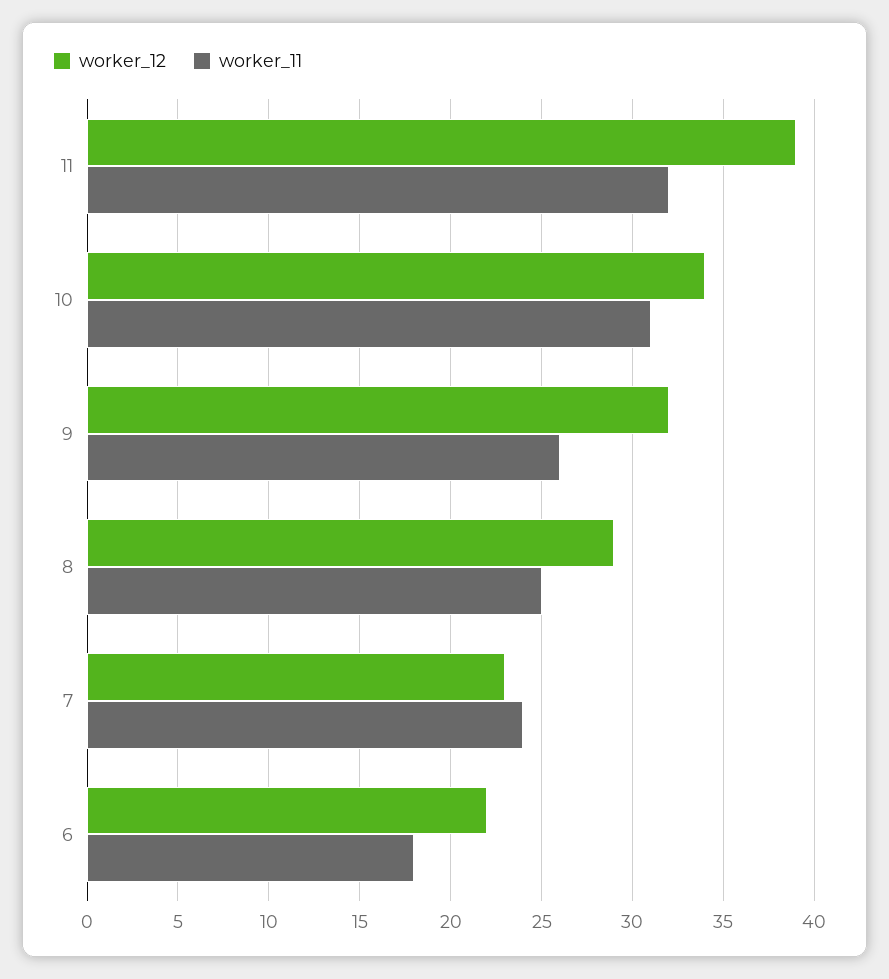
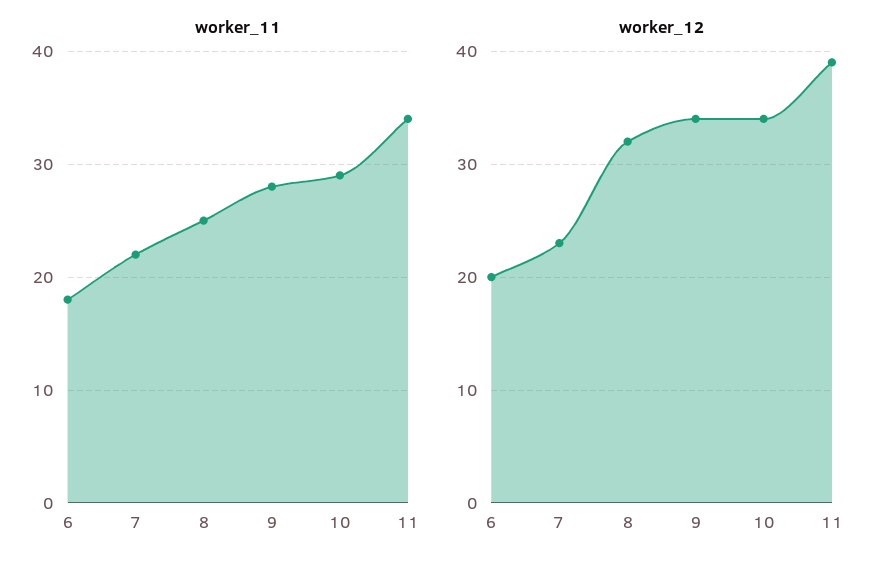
  {
    "worker_12": {
      "11": 39,
      "10": 34,
-     "9": 32,
+     "9": 34,
-     "8": 29,
+     "8": 32,
      "7": 23,
-     "6": 22
+     "6": 20
    },
    "worker_11": {
-     "11": 32,
+     "11": 34,
-     "10": 31,
+     "10": 29,
-     "9": 26,
+     "9": 28,
      "8": 25,
-     "7": 24,
+     "7": 22,
      "6": 18
    }
  }

